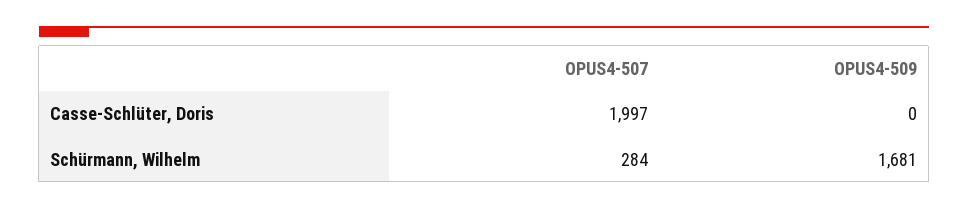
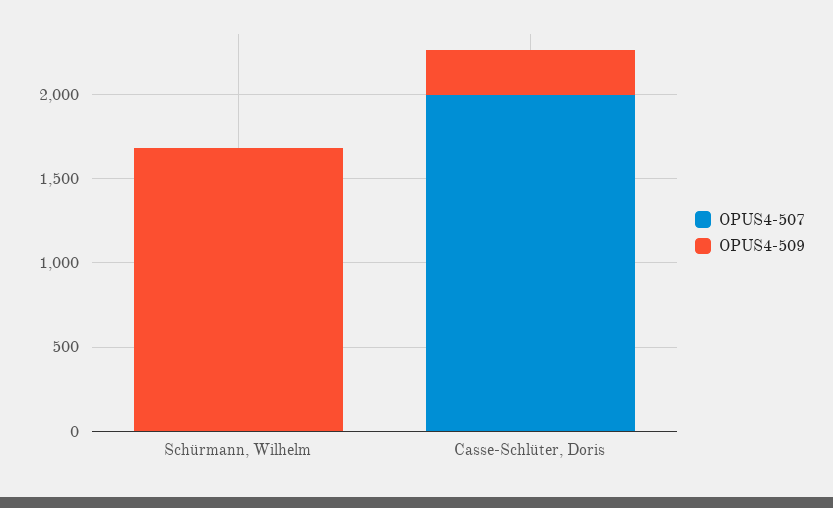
  {
    "OPUS4-507": {
      "Casse-Schlüter, Doris": 1997,
-     "Schürmann, Wilhelm": 284
+     "Schürmann, Wilhelm": 0
    },
    "OPUS4-509": {
-     "Casse-Schlüter, Doris": 0,
+     "Casse-Schlüter, Doris": 300,
      "Schürmann, Wilhelm": 1681
    }
  }

